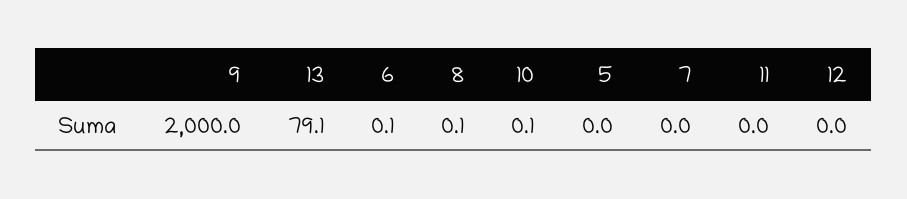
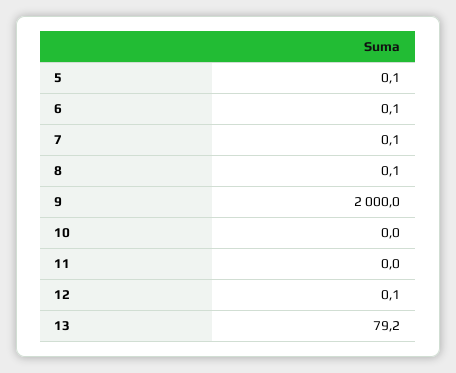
  {
    "9": 2000,
-   "13": 79.1,
+   "13": 79.2,
    "6": 0.1,
    "8": 0.1,
-   "10": 0.1,
+   "10": 0,
-   "5": 0,
+   "5": 0.1,
-   "7": 0,
+   "7": 0.1,
    "11": 0,
-   "12": 0
+   "12": 0.1
  }

